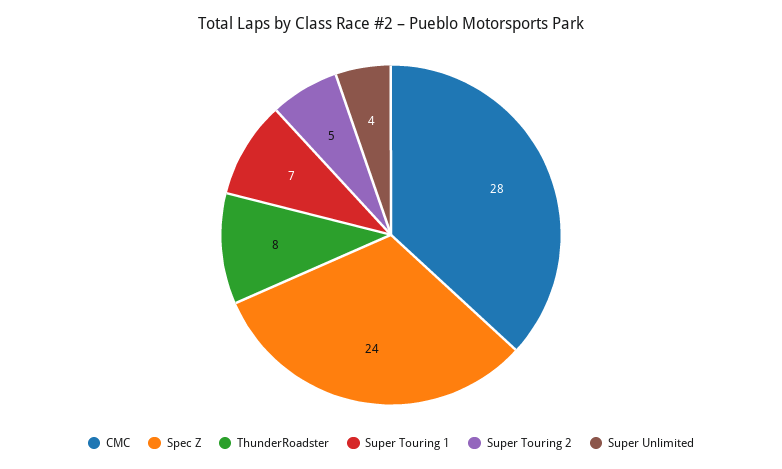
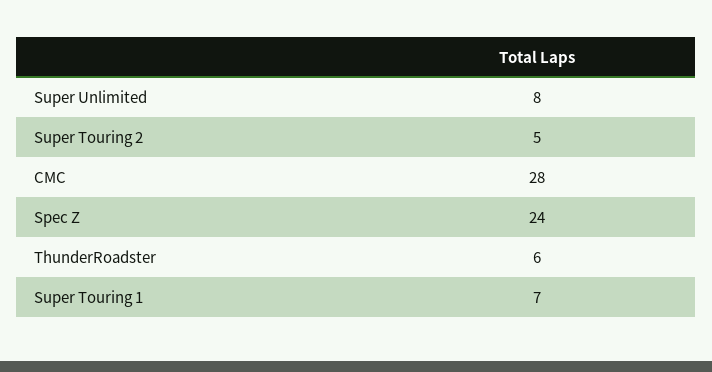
  {
    "CMC": 28,
    "Spec Z": 24,
-   "ThunderRoadster": 8,
+   "ThunderRoadster": 6,
    "Super Touring 1": 7,
    "Super Touring 2": 5,
-   "Super Unlimited": 4
+   "Super Unlimited": 8
  }

